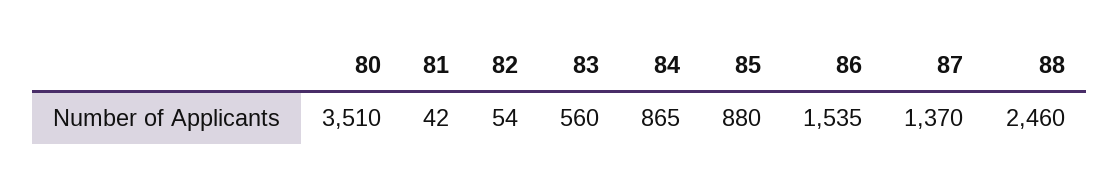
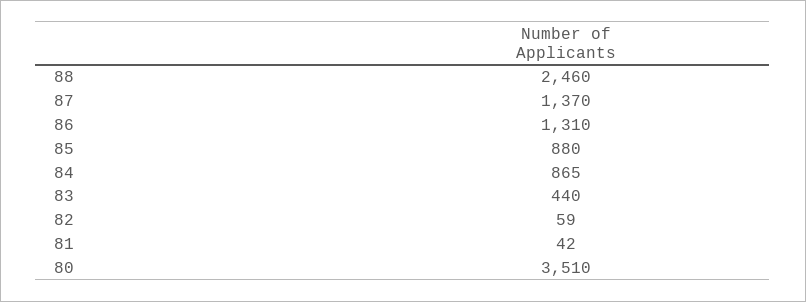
  {
    "80": 3510,
    "81": 42,
-   "82": 54,
+   "82": 59,
-   "83": 560,
+   "83": 440,
    "84": 865,
    "85": 880,
-   "86": 1535,
+   "86": 1310,
    "87": 1370,
    "88": 2460
  }

